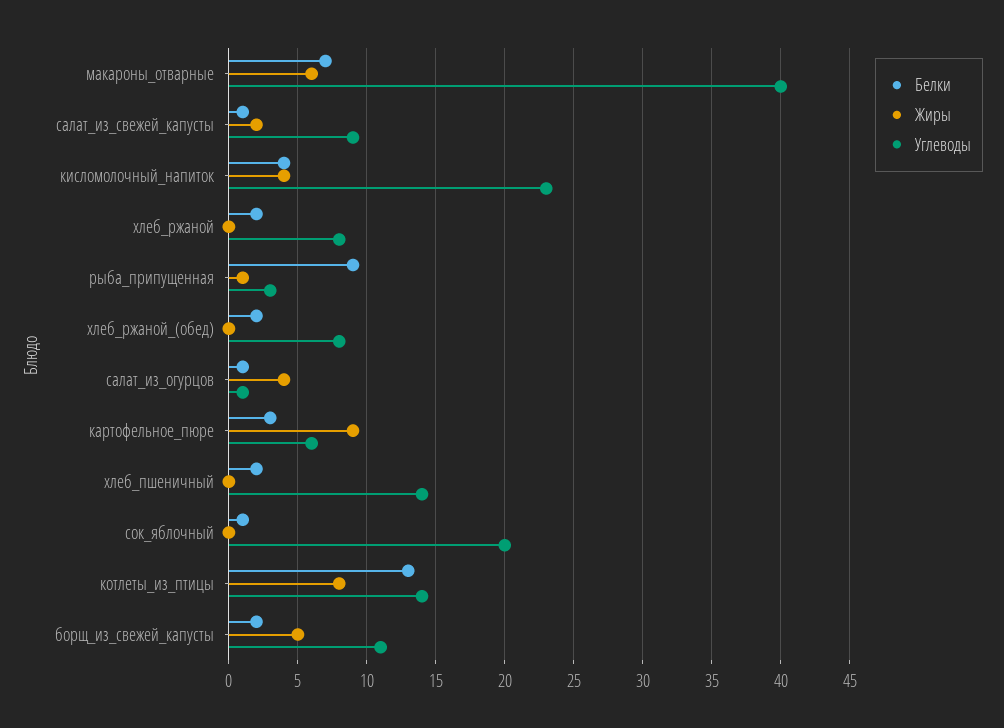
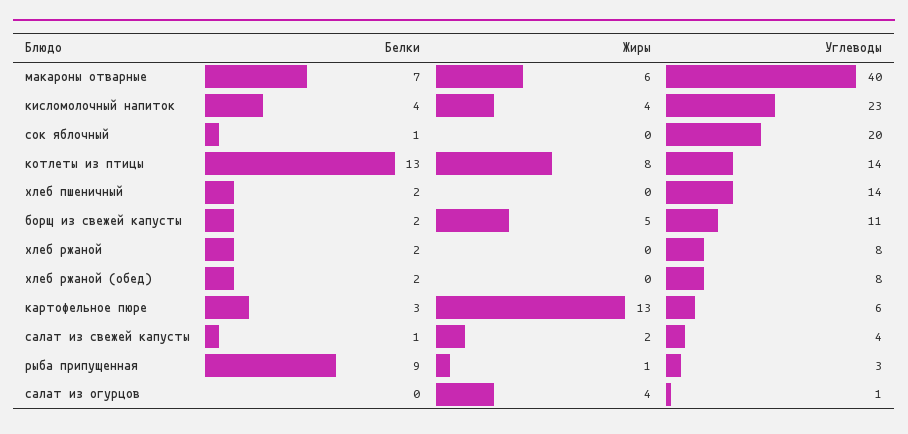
  {
    "Белки": {
      "макароны_отварные": 7,
      "салат_из_свежей_капусты": 1,
      "кисломолочный_напиток": 4,
      "хлеб_ржаной": 2,
      "рыба_припущенная": 9,
      "хлеб_ржаной_(обед)": 2,
-     "салат_из_огурцов": 1,
+     "салат_из_огурцов": 0,
      "картофельное_пюре": 3,
      "хлеб_пшеничный": 2,
      "сок_яблочный": 1,
      "котлеты_из_птицы": 13,
      "борщ_из_свежей_капусты": 2
    },
    "Жиры": {
      "макароны_отварные": 6,
      "салат_из_свежей_капусты": 2,
      "кисломолочный_напиток": 4,
      "хлеб_ржаной": 0,
      "рыба_припущенная": 1,
      "хлеб_ржаной_(обед)": 0,
      "салат_из_огурцов": 4,
-     "картофельное_пюре": 9,
+     "картофельное_пюре": 13,
      "хлеб_пшеничный": 0,
      "сок_яблочный": 0,
      "котлеты_из_птицы": 8,
      "борщ_из_свежей_капусты": 5
    },
    "Углеводы": {
      "макароны_отварные": 40,
-     "салат_из_свежей_капусты": 9,
+     "салат_из_свежей_капусты": 4,
      "кисломолочный_напиток": 23,
      "хлеб_ржаной": 8,
      "рыба_припущенная": 3,
      "хлеб_ржаной_(обед)": 8,
      "салат_из_огурцов": 1,
      "картофельное_пюре": 6,
      "хлеб_пшеничный": 14,
      "сок_яблочный": 20,
      "котлеты_из_птицы": 14,
      "борщ_из_свежей_капусты": 11
    }
  }

